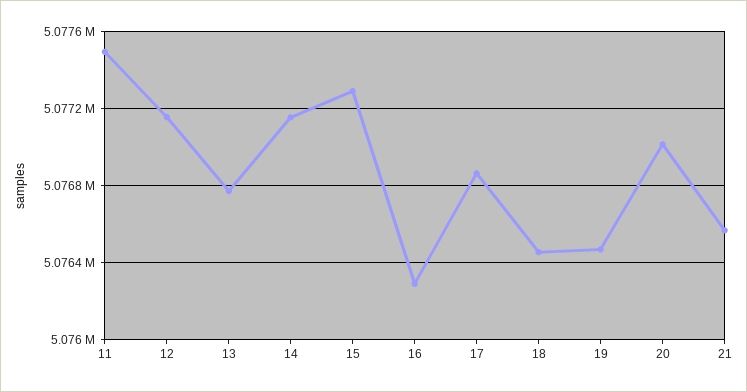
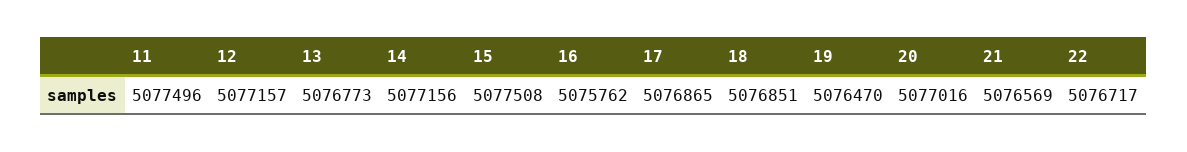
  {
    "11": 5077496,
    "12": 5077157,
    "13": 5076773,
    "14": 5077156,
-   "15": 5077300,
+   "15": 5077508,
-   "16": 5076300,
+   "16": 5075762,
    "17": 5076865,
-   "18": 5076450,
+   "18": 5076851,
    "19": 5076470,
    "20": 5077016,
-   "21": 5076569
+   "21": 5076569,
+   "22": 5076717
  }

